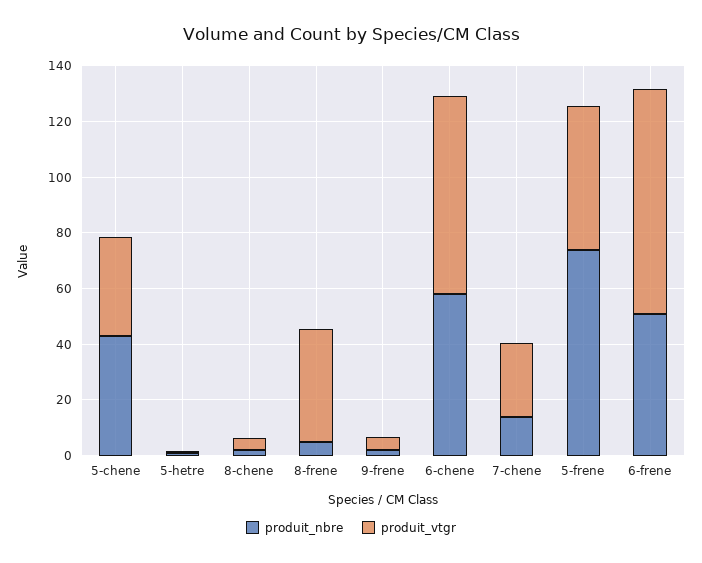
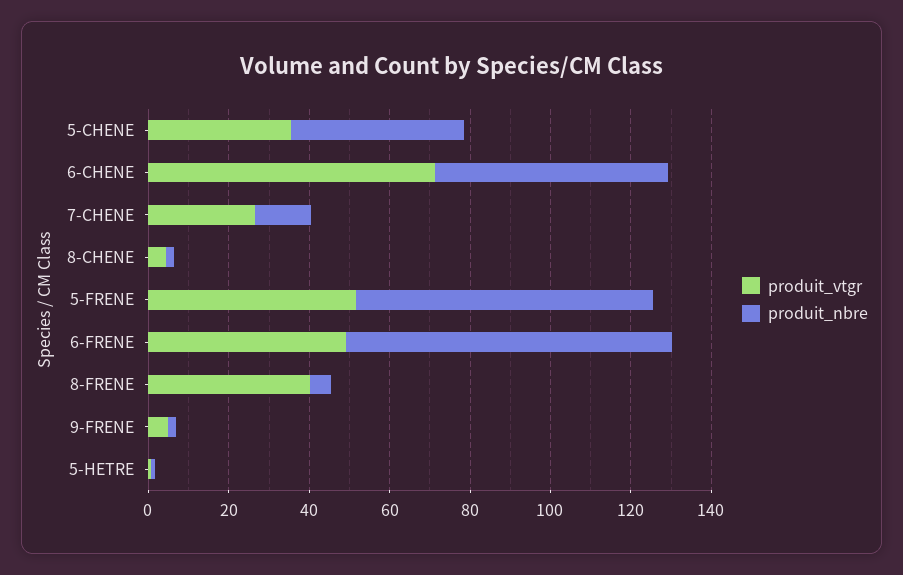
  {
    "produit_nbre": {
      "5-chene": 45,
      "5-hetre": 0,
      "8-chene": 0,
      "8-frene": 5,
      "9-frene": 0,
      "6-chene": 60,
      "7-chene": 15,
      "5-frene": 75,
-     "6-frene": 50
+     "6-frene": 80
    },
    "produit_vtgr": {
      "5-chene": 35,
      "5-hetre": 0,
      "8-chene": 5,
      "8-frene": 40,
      "9-frene": 5,
      "6-chene": 70,
      "7-chene": 25,
      "5-frene": 50,
-     "6-frene": 80
+     "6-frene": 50
    }
  }

